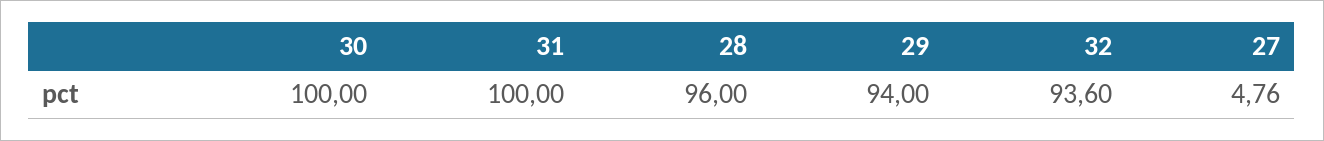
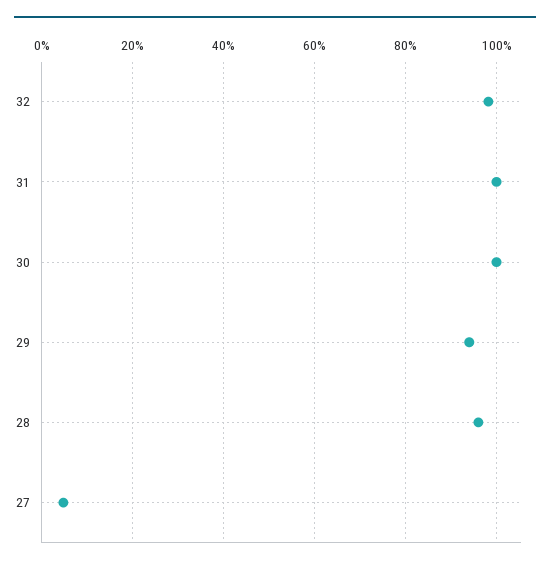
  {
    "30": 100,
    "31": 100,
    "28": 96,
    "29": 94,
-   "32": 93.6,
+   "32": 98,
    "27": 4.76
  }

